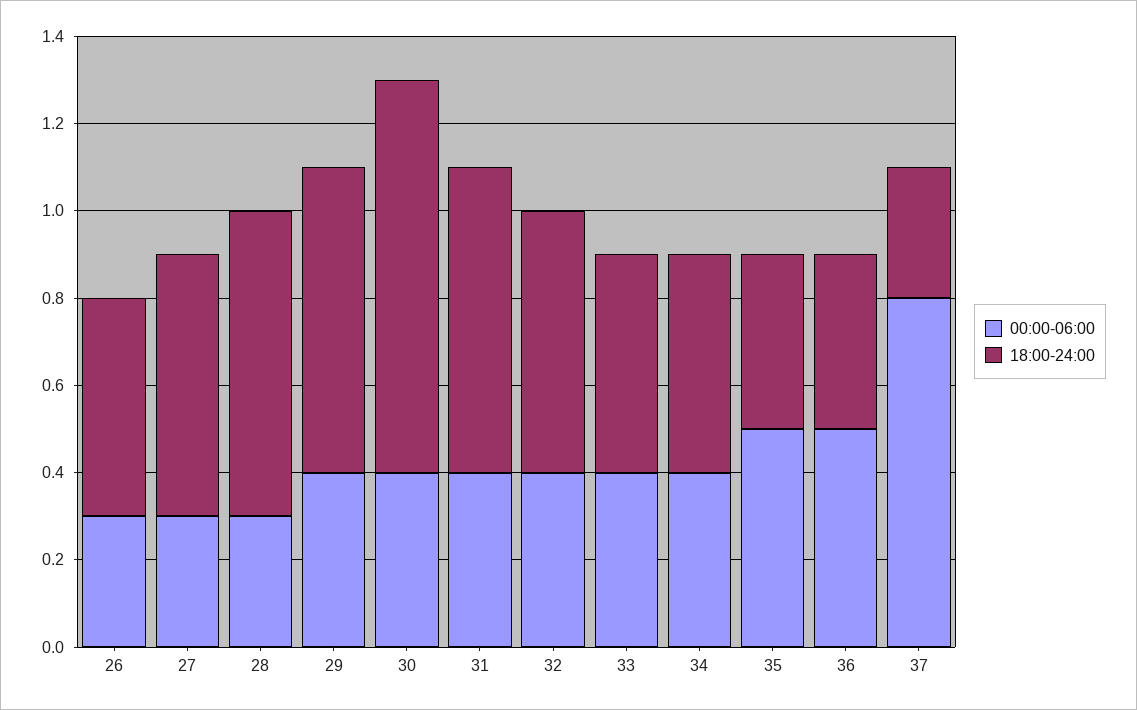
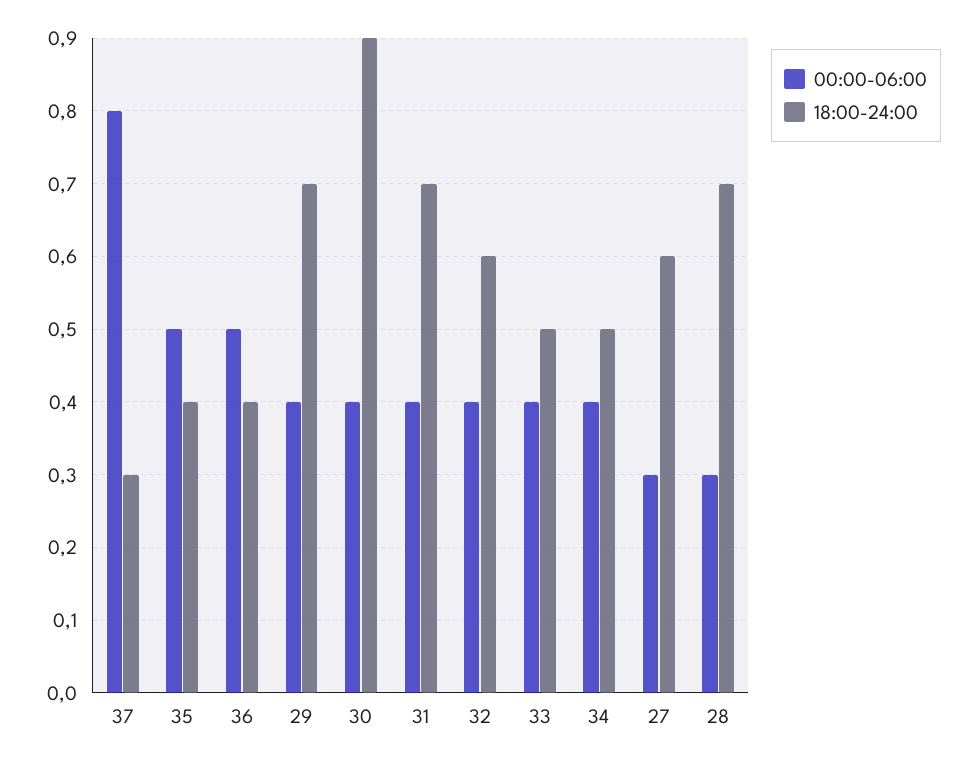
  {
    "00:00-06:00": {
-     "26": 0.3,
      "27": 0.3,
      "28": 0.3,
      "29": 0.4,
      "30": 0.4,
      "31": 0.4,
      "32": 0.4,
      "33": 0.4,
      "34": 0.4,
      "35": 0.5,
      "36": 0.5,
      "37": 0.8
    },
    "18:00-24:00": {
-     "26": 0.5,
      "27": 0.6,
      "28": 0.7,
      "29": 0.7,
      "30": 0.9,
      "31": 0.7,
      "32": 0.6,
      "33": 0.5,
      "34": 0.5,
      "35": 0.4,
      "36": 0.4,
      "37": 0.3
    }
  }

